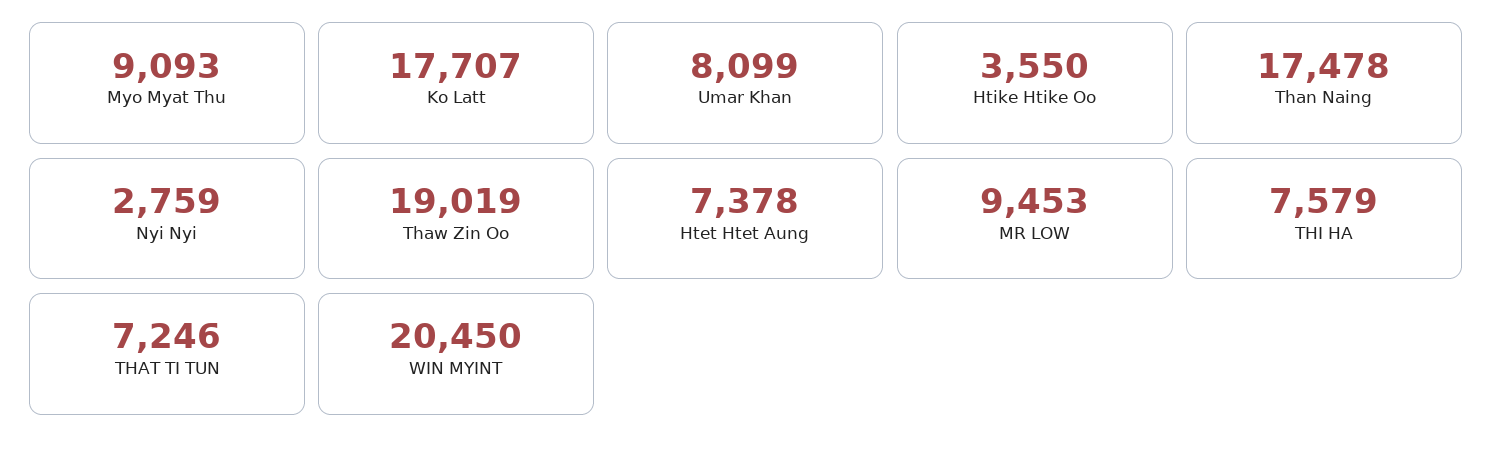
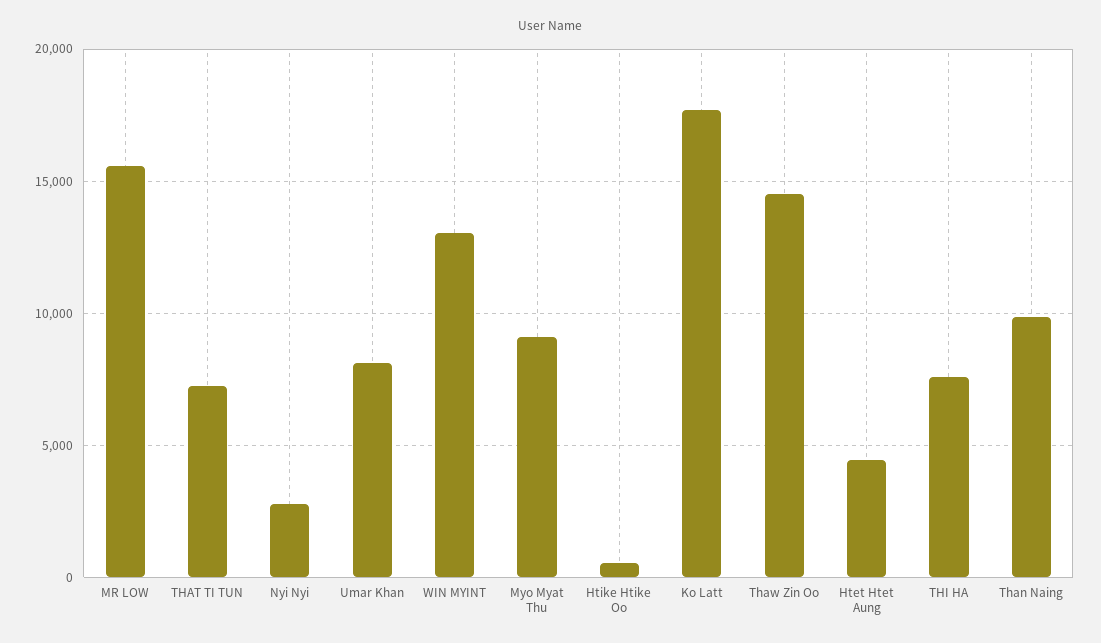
  {
    "Myo Myat Thu": 9093,
    "Ko Latt": 17707,
    "Umar Khan": 8099,
-   "Htike Htike Oo": 3550,
+   "Htike Htike Oo": 500,
-   "Than Naing": 17478,
+   "Than Naing": 10000,
    "Nyi Nyi": 2759,
-   "Thaw Zin Oo": 19019,
+   "Thaw Zin Oo": 14500,
-   "Htet Htet Aung": 7378,
+   "Htet Htet Aung": 4500,
-   "MR LOW": 9453,
+   "MR LOW": 15500,
    "THI HA": 7579,
    "THAT TI TUN": 7246,
-   "WIN MYINT": 20450
+   "WIN MYINT": 13000
  }

